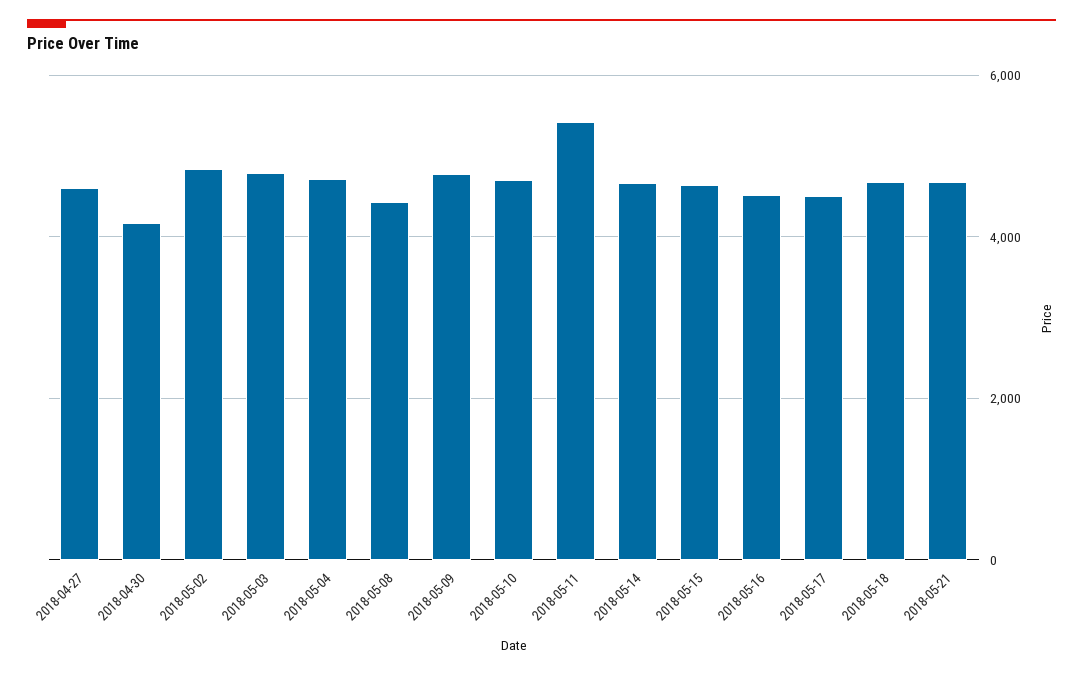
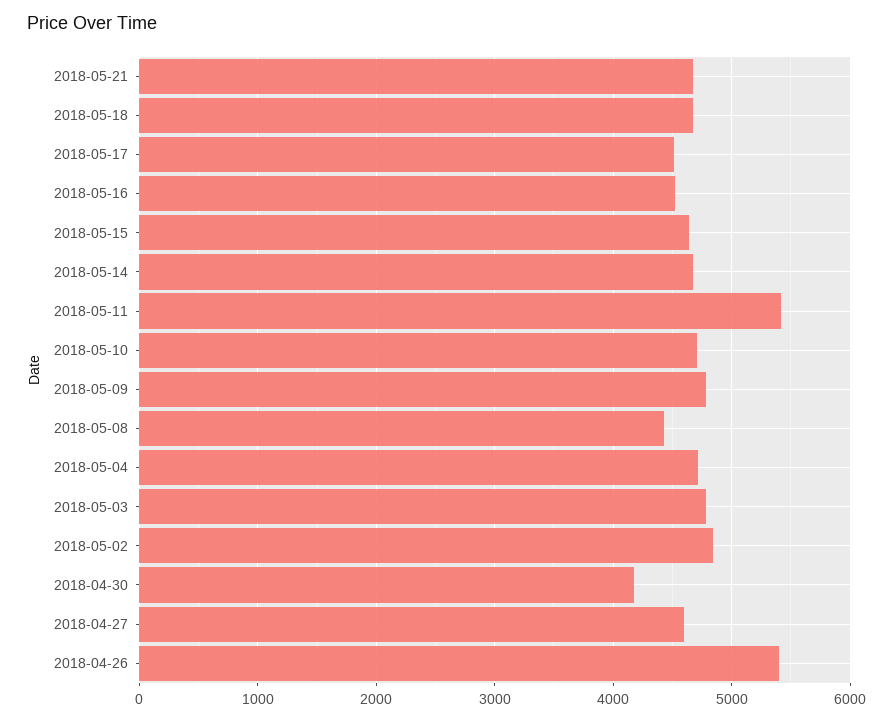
  {
    "2018-04-27": 4600,
    "2018-04-30": 4200,
    "2018-05-02": 4800,
    "2018-05-03": 4800,
    "2018-05-04": 4700,
    "2018-05-08": 4400,
    "2018-05-09": 4800,
    "2018-05-10": 4700,
    "2018-05-11": 5400,
    "2018-05-14": 4700,
    "2018-05-15": 4600,
    "2018-05-16": 4500,
    "2018-05-17": 4500,
    "2018-05-18": 4700,
-   "2018-05-21": 4700
+   "2018-05-21": 4700,
+   "2018-04-26": 5400
  }

